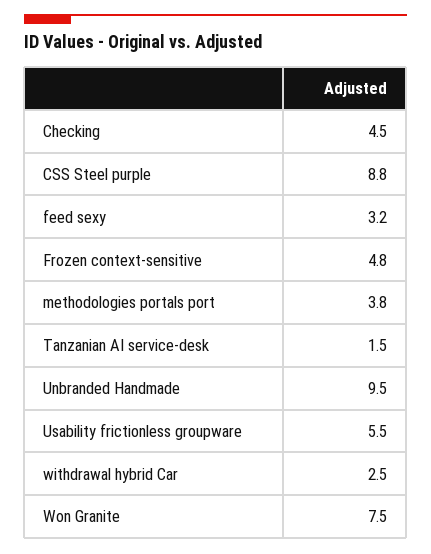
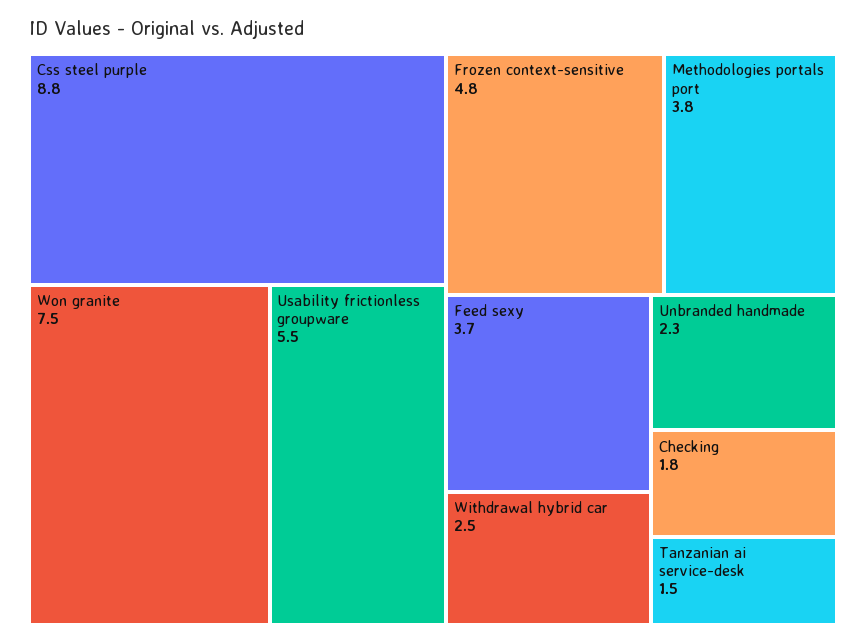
  {
-   "Checking": 4.5,
+   "Checking": 1.8,
    "CSS Steel purple": 8.8,
-   "feed sexy": 3.2,
+   "feed sexy": 3.7,
    "Frozen context-sensitive": 4.8,
    "methodologies portals port": 3.8,
    "Tanzanian AI service-desk": 1.5,
-   "Unbranded Handmade": 9.5,
+   "Unbranded Handmade": 2.3,
    "Usability frictionless groupware": 5.5,
    "withdrawal hybrid Car": 2.5,
    "Won Granite": 7.5
  }

